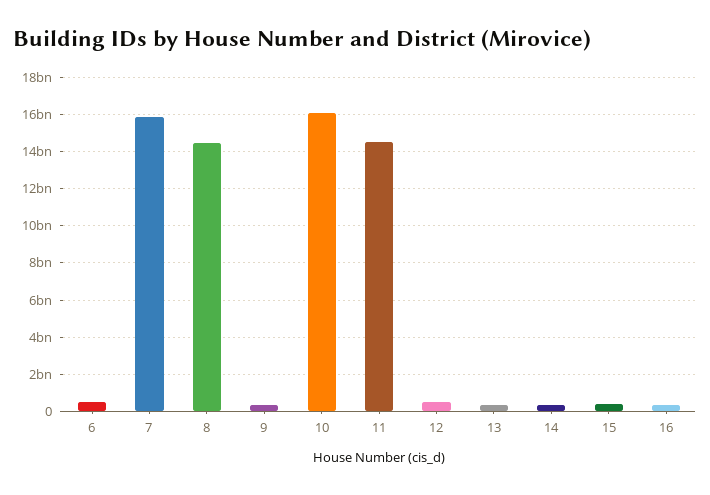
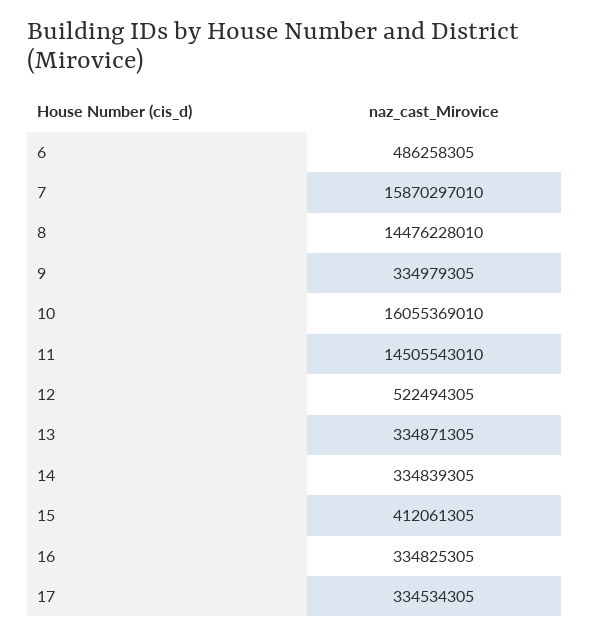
  {
    "6": 486258305,
    "7": 15870297010,
    "8": 14476228010,
    "9": 334979305,
    "10": 16055369010,
    "11": 14505543010,
    "12": 522494305,
    "13": 334871305,
    "14": 334839305,
    "15": 412061305,
-   "16": 334825305
+   "16": 334825305,
+   "17": 334534305
  }

